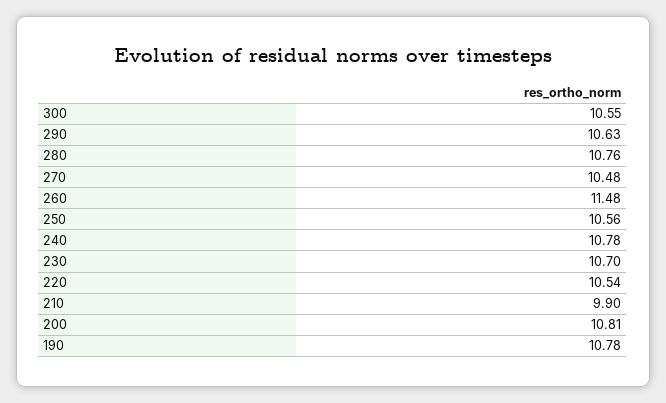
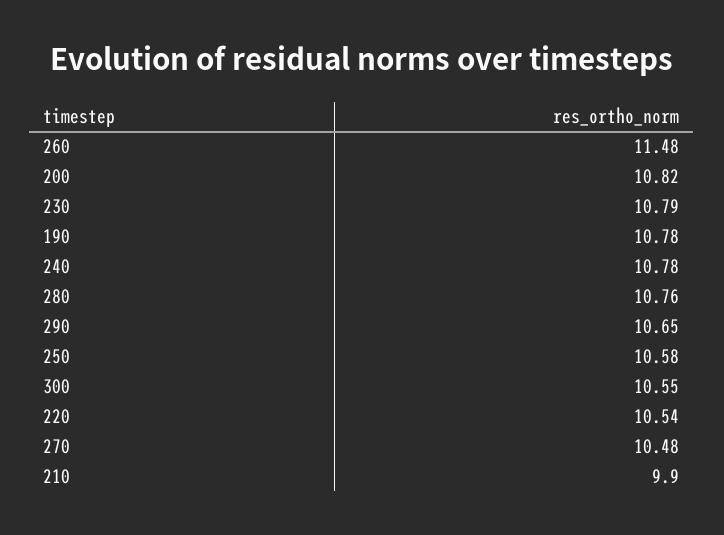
  {
    "300": 10.55,
-   "290": 10.63,
+   "290": 10.65,
    "280": 10.76,
    "270": 10.48,
    "260": 11.48,
-   "250": 10.56,
+   "250": 10.58,
    "240": 10.78,
-   "230": 10.7,
+   "230": 10.79,
    "220": 10.54,
    "210": 9.9,
-   "200": 10.81,
+   "200": 10.82,
    "190": 10.78
  }

